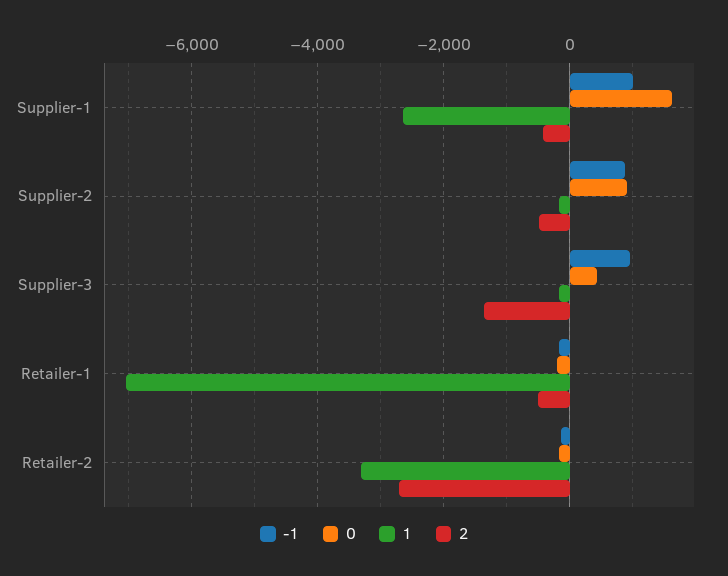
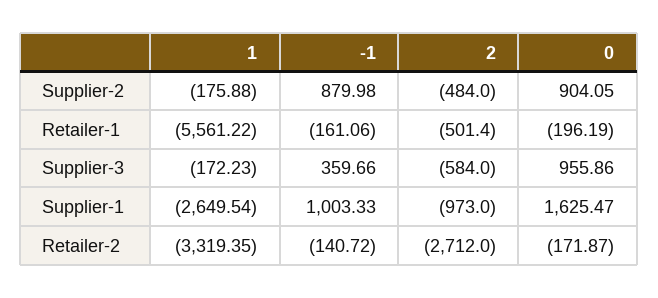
  {
    "-1": {
      "Supplier-1": 1003.33,
      "Supplier-2": 879.98,
-     "Supplier-3": 1000,
+     "Supplier-3": 359.66,
      "Retailer-1": -161.06,
      "Retailer-2": -140.72
    },
    "0": {
      "Supplier-1": 1625.47,
      "Supplier-2": 904.05,
-     "Supplier-3": 400,
+     "Supplier-3": 955.86,
      "Retailer-1": -196.19,
      "Retailer-2": -171.87
    },
    "1": {
      "Supplier-1": -2649.54,
      "Supplier-2": -175.88,
      "Supplier-3": -172.23,
-     "Retailer-1": -7000,
+     "Retailer-1": -5561.22,
      "Retailer-2": -3319.35
    },
    "2": {
-     "Supplier-1": -400,
+     "Supplier-1": -973,
      "Supplier-2": -484,
-     "Supplier-3": -1400,
+     "Supplier-3": -584,
      "Retailer-1": -501.4,
      "Retailer-2": -2712
    }
  }

